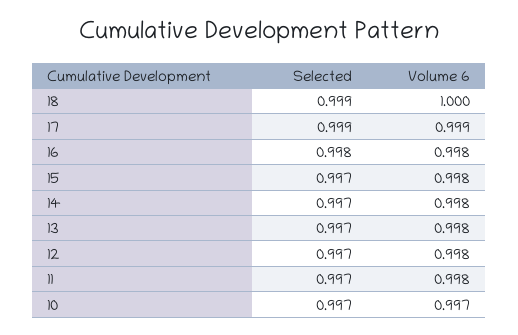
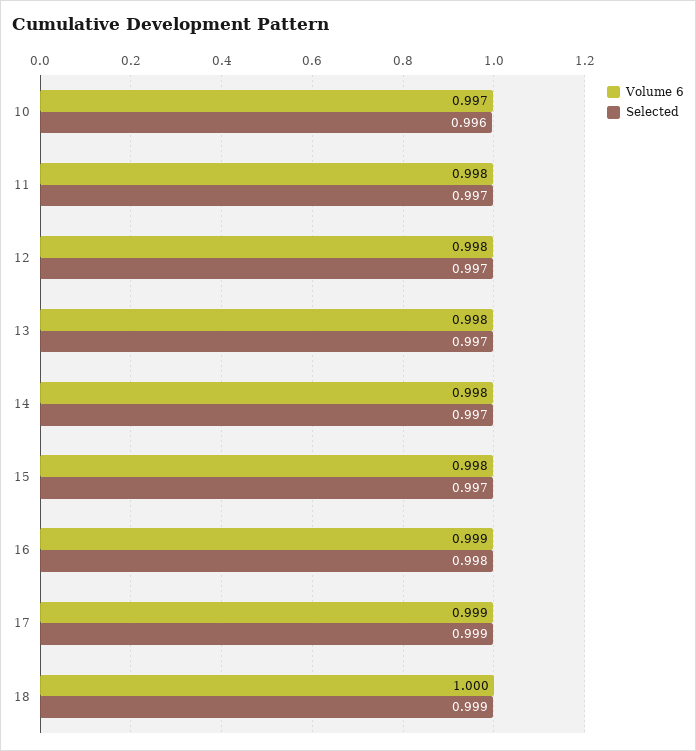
  {
    "Selected": {
      "18": 0.999,
      "17": 0.999,
      "16": 0.998,
      "15": 0.997,
      "14": 0.997,
      "13": 0.997,
      "12": 0.997,
      "11": 0.997,
-     "10": 0.997
+     "10": 0.996
    },
    "Volume 6": {
      "18": 1,
      "17": 0.999,
-     "16": 0.998,
+     "16": 0.999,
      "15": 0.998,
      "14": 0.998,
      "13": 0.998,
      "12": 0.998,
      "11": 0.998,
      "10": 0.997
    }
  }

